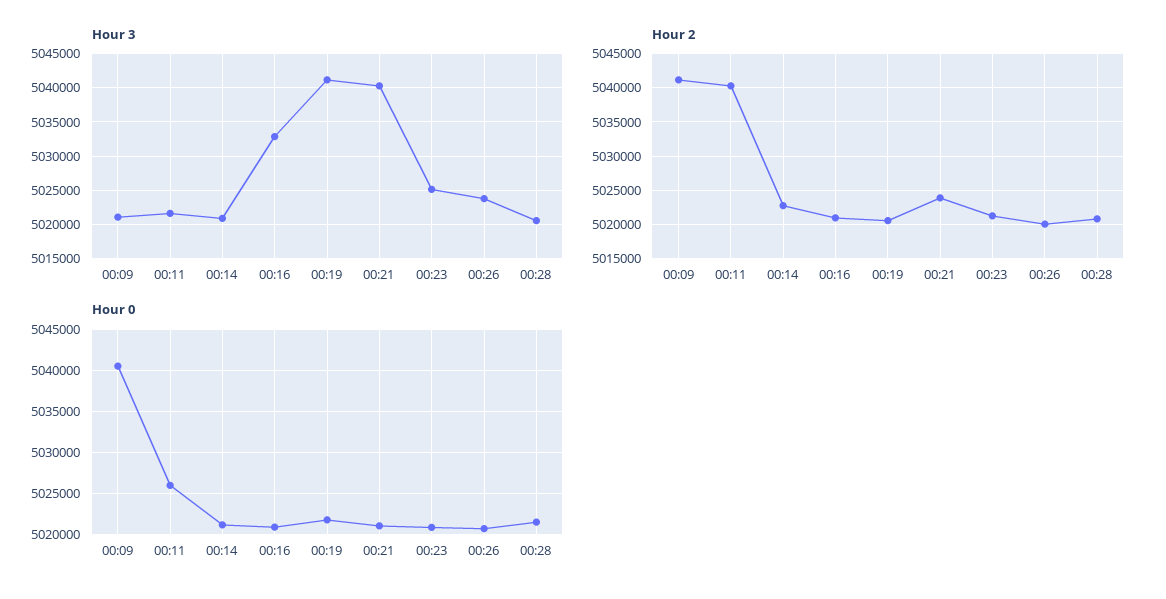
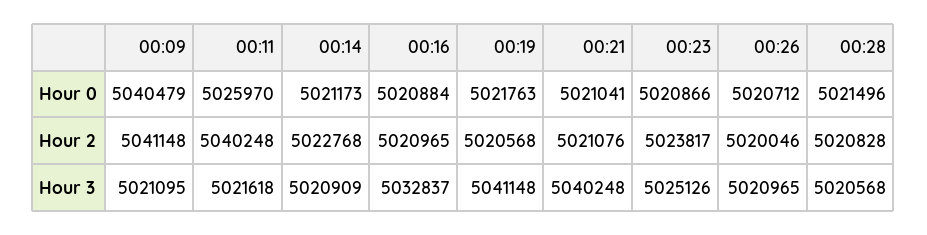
  {
    "Hour 3": {
      "00:09": 5021095,
      "00:11": 5021618,
      "00:14": 5020909,
      "00:16": 5032837,
      "00:19": 5041148,
      "00:21": 5040248,
      "00:23": 5025126,
-     "00:26": 5024000,
+     "00:26": 5020965,
      "00:28": 5020568
    },
    "Hour 2": {
      "00:09": 5041148,
      "00:11": 5040248,
      "00:14": 5022768,
      "00:16": 5020965,
      "00:19": 5020568,
-     "00:21": 5024000,
+     "00:21": 5021076,
-     "00:23": 5021000,
+     "00:23": 5023817,
      "00:26": 5020046,
      "00:28": 5020828
    },
    "Hour 0": {
      "00:09": 5040479,
      "00:11": 5025970,
      "00:14": 5021173,
      "00:16": 5020884,
      "00:19": 5021763,
      "00:21": 5021041,
      "00:23": 5020866,
      "00:26": 5020712,
      "00:28": 5021496
    }
  }

